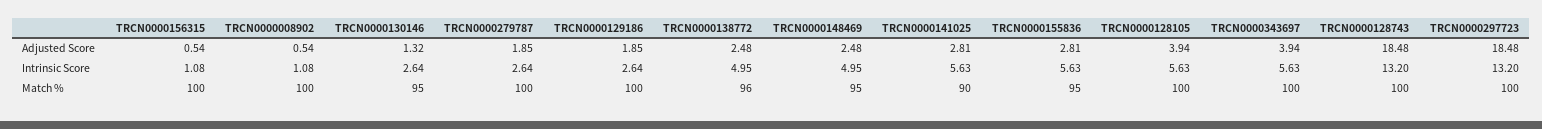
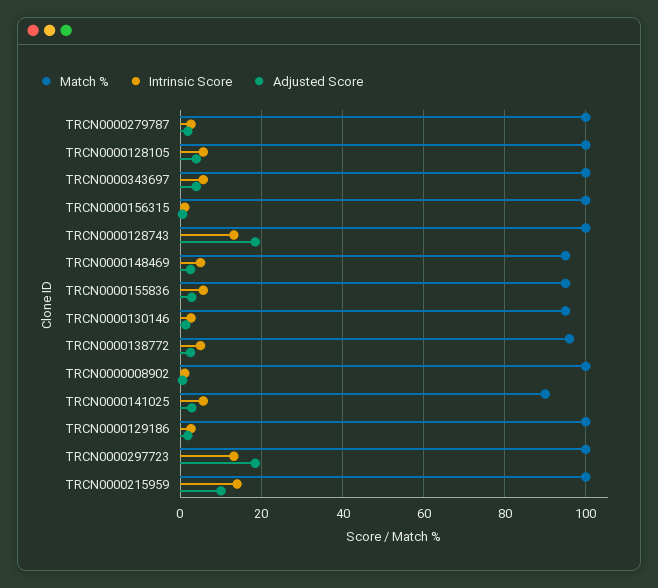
  {
    "Adjusted Score": {
      "TRCN0000156315": 0.54,
      "TRCN0000008902": 0.54,
      "TRCN0000130146": 1.32,
      "TRCN0000279787": 1.85,
      "TRCN0000129186": 1.85,
      "TRCN0000138772": 2.48,
      "TRCN0000148469": 2.48,
      "TRCN0000141025": 2.81,
      "TRCN0000155836": 2.81,
      "TRCN0000128105": 3.94,
      "TRCN0000343697": 3.94,
      "TRCN0000128743": 18.48,
-     "TRCN0000297723": 18.48
+     "TRCN0000297723": 18.48,
+     "TRCN0000215959": 10
    },
    "Intrinsic Score": {
      "TRCN0000156315": 1.08,
      "TRCN0000008902": 1.08,
      "TRCN0000130146": 2.64,
      "TRCN0000279787": 2.64,
      "TRCN0000129186": 2.64,
      "TRCN0000138772": 4.95,
      "TRCN0000148469": 4.95,
      "TRCN0000141025": 5.63,
      "TRCN0000155836": 5.63,
      "TRCN0000128105": 5.63,
      "TRCN0000343697": 5.63,
      "TRCN0000128743": 13.2,
-     "TRCN0000297723": 13.2
+     "TRCN0000297723": 13.2,
+     "TRCN0000215959": 14
    },
    "Match %": {
      "TRCN0000156315": 100,
      "TRCN0000008902": 100,
      "TRCN0000130146": 95,
      "TRCN0000279787": 100,
      "TRCN0000129186": 100,
      "TRCN0000138772": 96,
      "TRCN0000148469": 95,
      "TRCN0000141025": 90,
      "TRCN0000155836": 95,
      "TRCN0000128105": 100,
      "TRCN0000343697": 100,
      "TRCN0000128743": 100,
-     "TRCN0000297723": 100
+     "TRCN0000297723": 100,
+     "TRCN0000215959": 100
    }
  }

